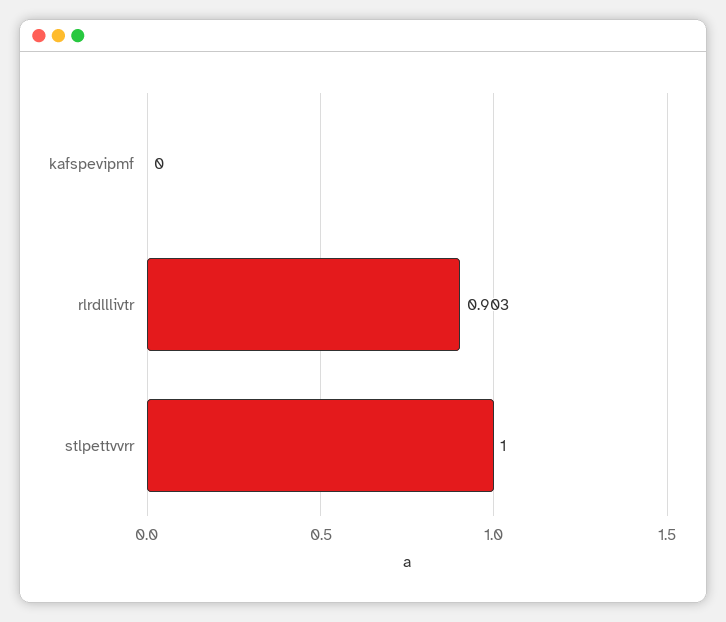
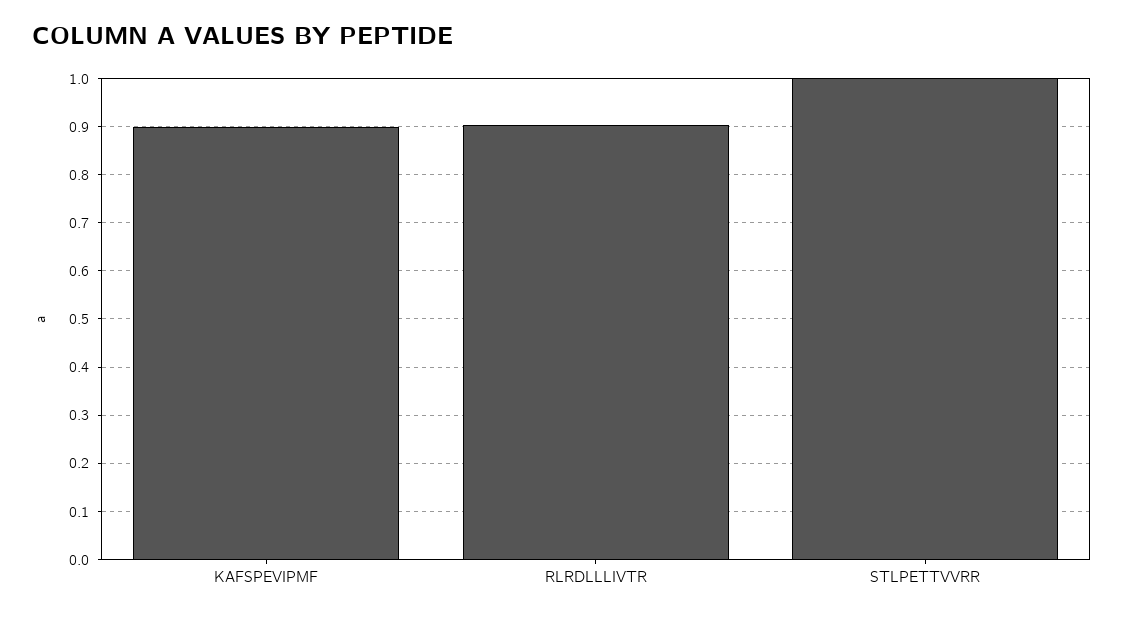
  {
-   "kafspevipmf": 0,
+   "kafspevipmf": 0.9,
    "rlrdlllivtr": 0.903,
    "stlpettvvrr": 1
  }

